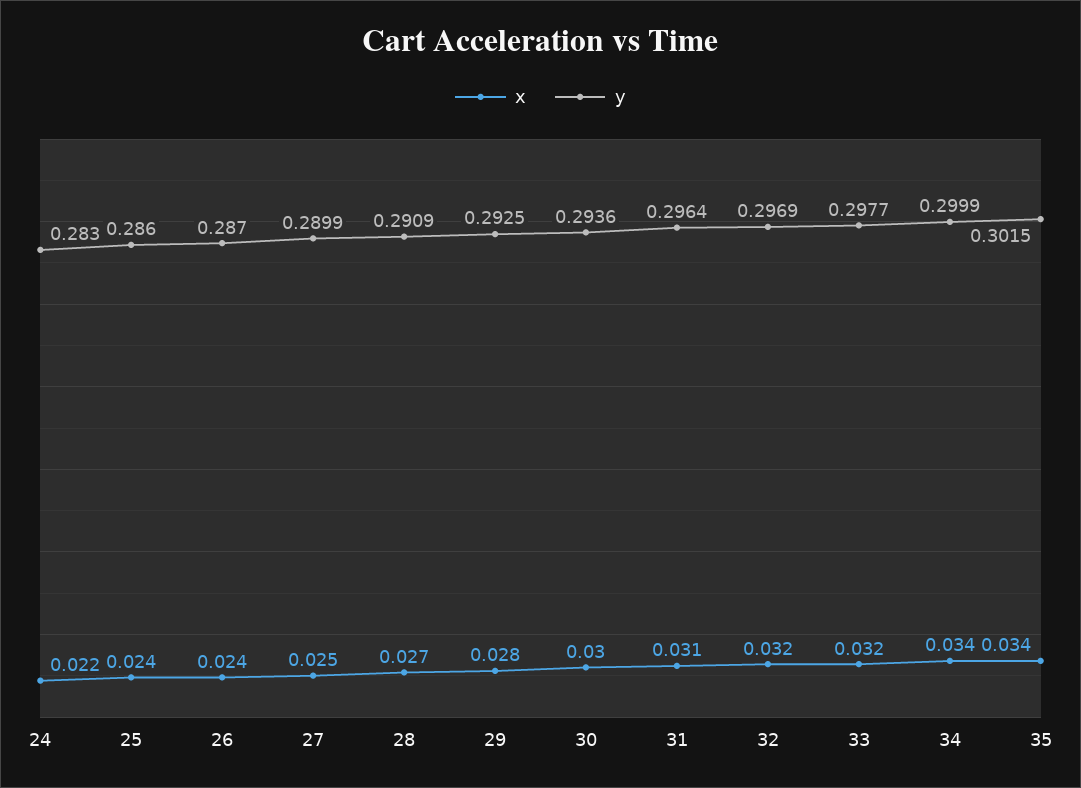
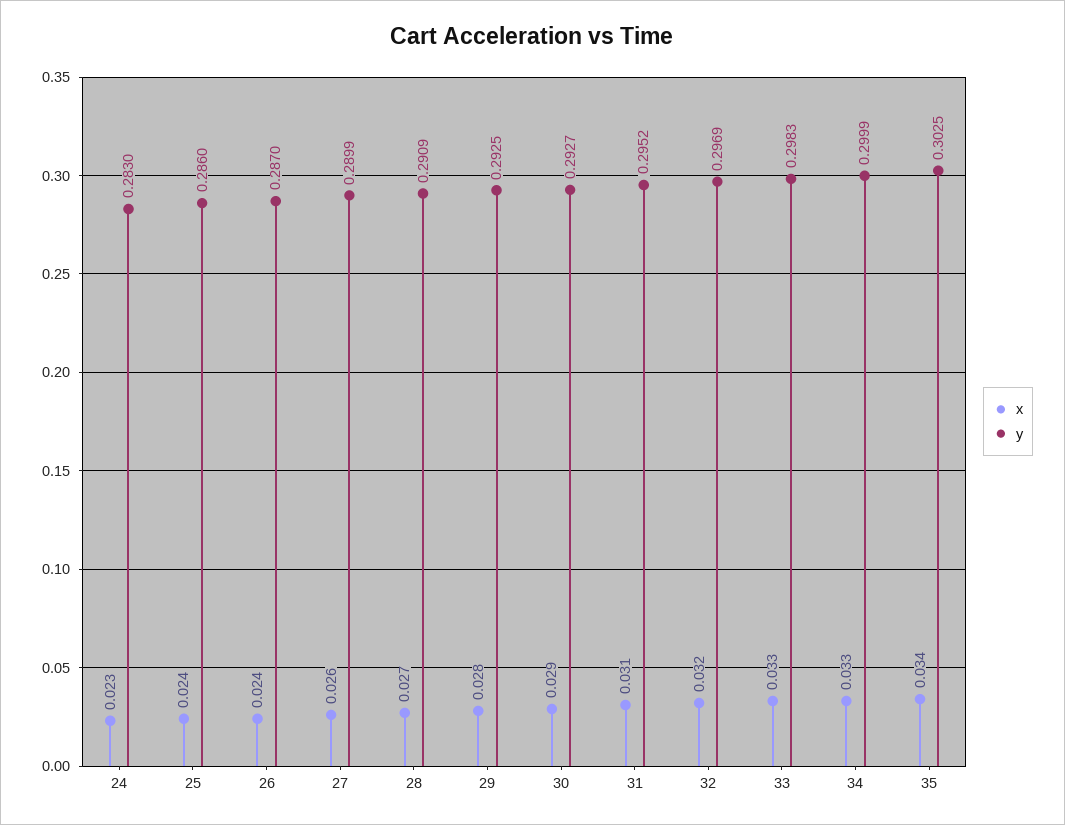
  {
    "x": {
-     "24": 0.022,
+     "24": 0.023,
      "25": 0.024,
      "26": 0.024,
-     "27": 0.025,
+     "27": 0.026,
      "28": 0.027,
      "29": 0.028,
-     "30": 0.03,
+     "30": 0.029,
      "31": 0.031,
      "32": 0.032,
-     "33": 0.032,
+     "33": 0.033,
-     "34": 0.034,
+     "34": 0.033,
      "35": 0.034
    },
    "y": {
      "24": 0.283,
      "25": 0.286,
      "26": 0.287,
      "27": 0.2899,
      "28": 0.2909,
      "29": 0.2925,
-     "30": 0.2936,
+     "30": 0.2927,
-     "31": 0.2964,
+     "31": 0.2952,
      "32": 0.2969,
-     "33": 0.2977,
+     "33": 0.2983,
      "34": 0.2999,
-     "35": 0.3015
+     "35": 0.3025
    }
  }

